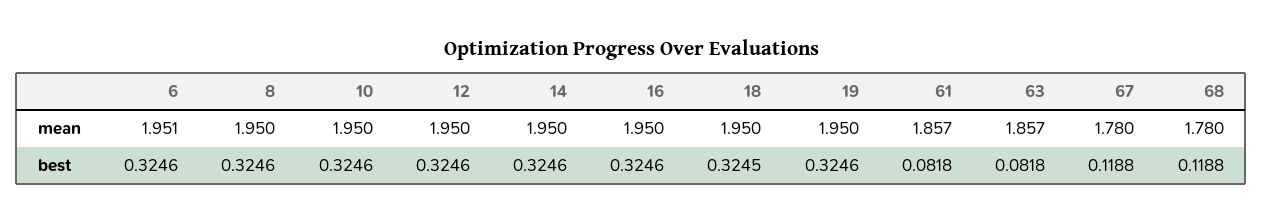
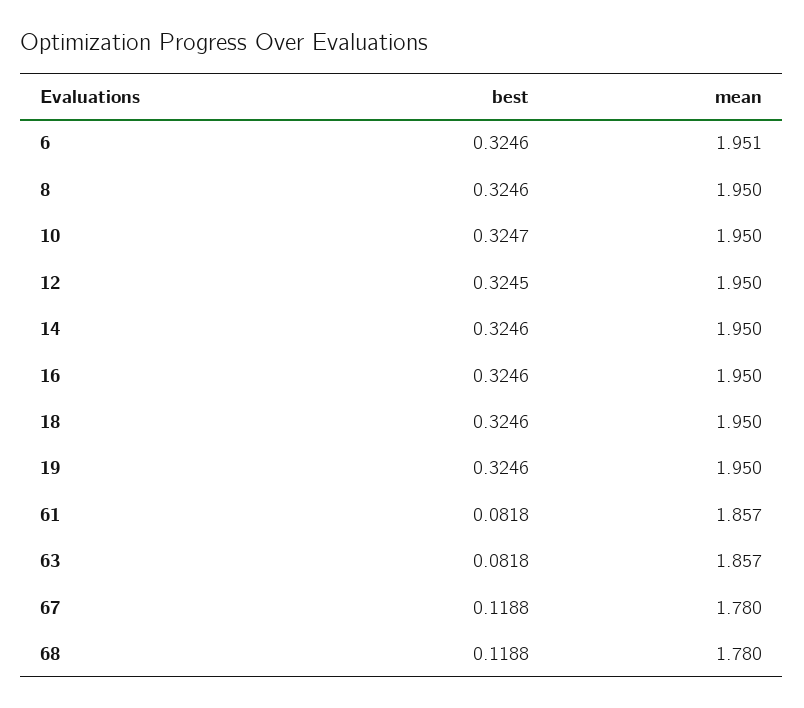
  {
    "6": {
      "mean": 1.951,
      "best": 0.3246
    },
    "8": {
      "mean": 1.95,
      "best": 0.3246
    },
    "10": {
      "mean": 1.95,
-     "best": 0.3246
+     "best": 0.3247
    },
    "12": {
      "mean": 1.95,
-     "best": 0.3246
+     "best": 0.3245
    },
    "14": {
      "mean": 1.95,
      "best": 0.3246
    },
    "16": {
      "mean": 1.95,
      "best": 0.3246
    },
    "18": {
      "mean": 1.95,
-     "best": 0.3245
+     "best": 0.3246
    },
    "19": {
      "mean": 1.95,
      "best": 0.3246
    },
    "61": {
      "mean": 1.857,
      "best": 0.0818
    },
    "63": {
      "mean": 1.857,
      "best": 0.0818
    },
    "67": {
      "mean": 1.78,
      "best": 0.1188
    },
    "68": {
      "mean": 1.78,
      "best": 0.1188
    }
  }

